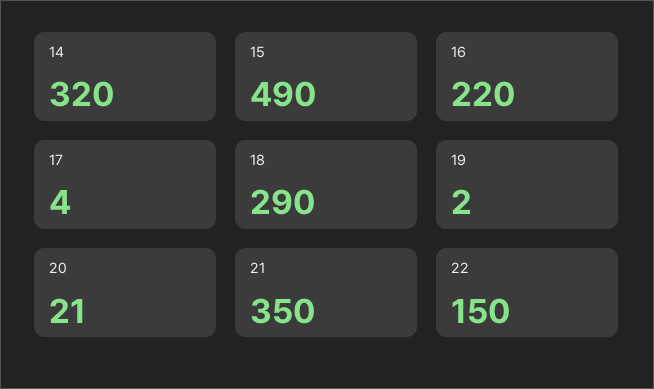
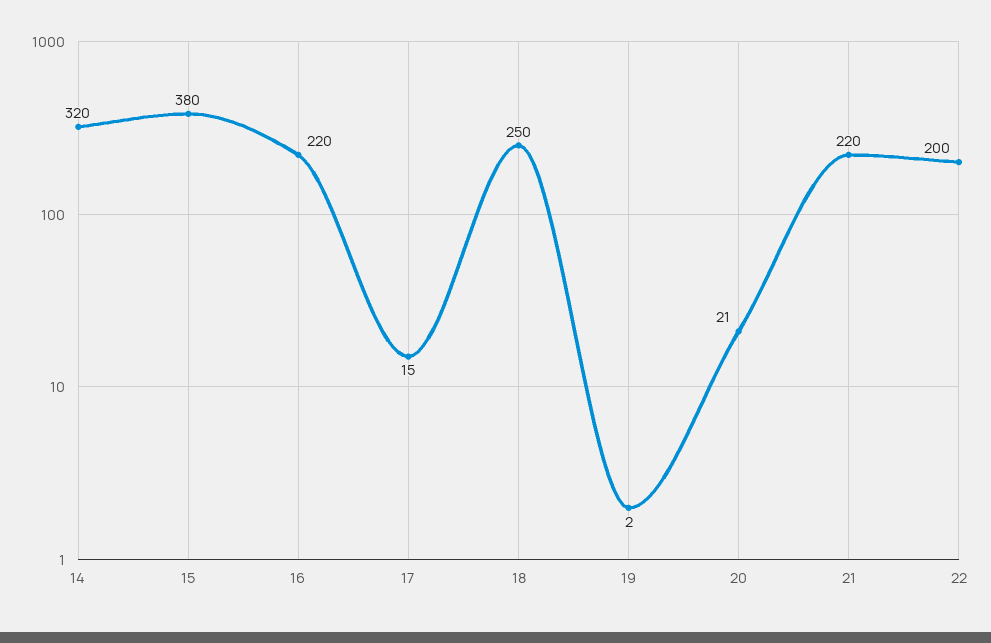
  {
    "14": 320,
-   "15": 490,
+   "15": 380,
    "16": 220,
-   "17": 4,
+   "17": 15,
-   "18": 290,
+   "18": 250,
    "19": 2,
    "20": 21,
-   "21": 350,
+   "21": 220,
-   "22": 150
+   "22": 200
  }

